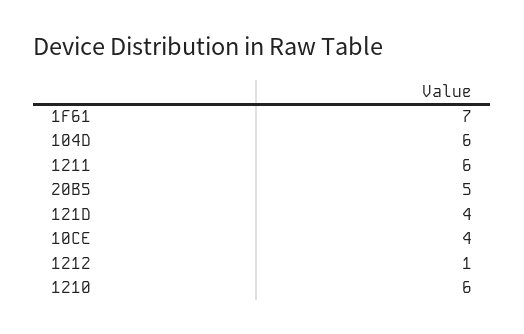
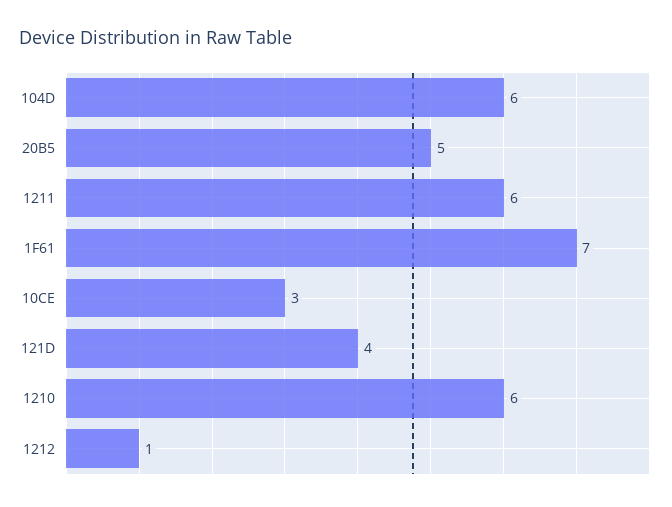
  {
    "1F61": 7,
    "104D": 6,
    "1211": 6,
    "20B5": 5,
    "121D": 4,
-   "10CE": 4,
+   "10CE": 3,
    "1212": 1,
    "1210": 6
  }

